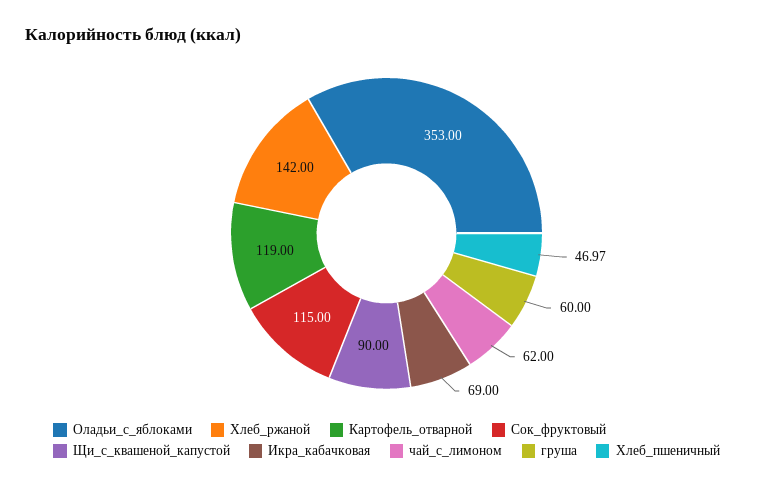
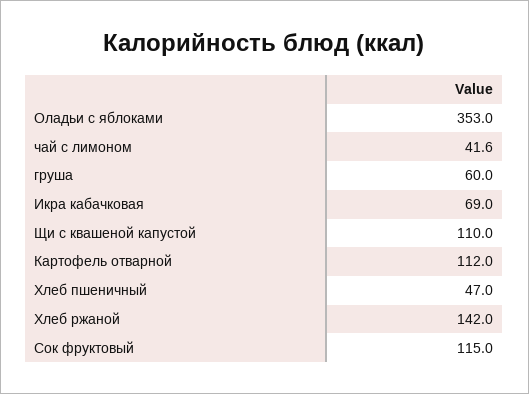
  {
    "Оладьи_с_яблоками": 353,
    "Хлеб_ржаной": 142,
-   "Картофель_отварной": 119,
+   "Картофель_отварной": 112,
    "Сок_фруктовый": 115,
-   "Щи_с_квашеной_капустой": 90,
+   "Щи_с_квашеной_капустой": 110,
    "Икра_кабачковая": 69,
-   "чай_с_лимоном": 62,
+   "чай_с_лимоном": 41.6,
    "груша": 60,
-   "Хлеб_пшеничный": 46.97
+   "Хлеб_пшеничный": 47
  }

